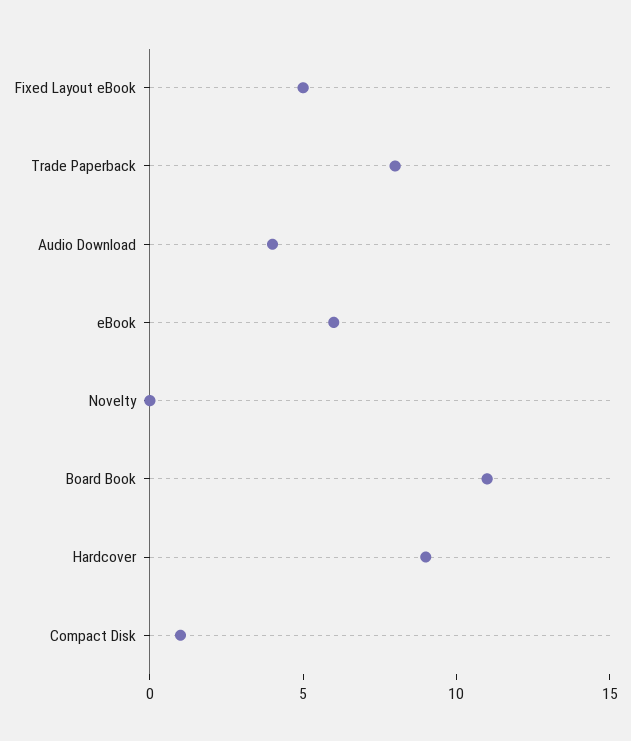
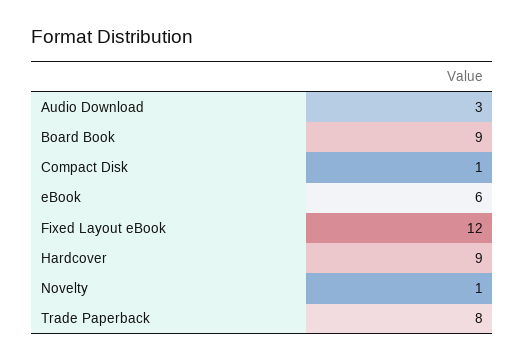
  {
-   "Fixed Layout eBook": 5,
+   "Fixed Layout eBook": 12,
    "Trade Paperback": 8,
-   "Audio Download": 4,
+   "Audio Download": 3,
    "eBook": 6,
-   "Novelty": 0,
+   "Novelty": 1,
-   "Board Book": 11,
+   "Board Book": 9,
    "Hardcover": 9,
    "Compact Disk": 1
  }

